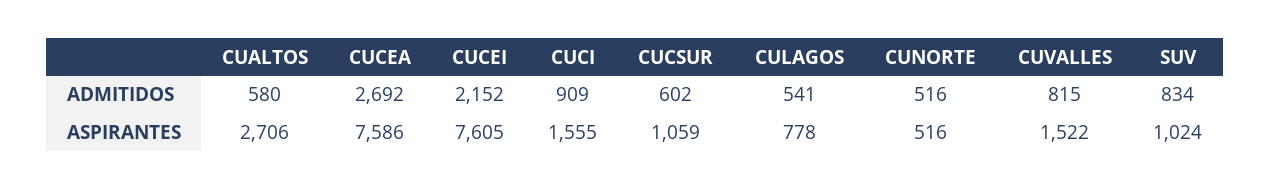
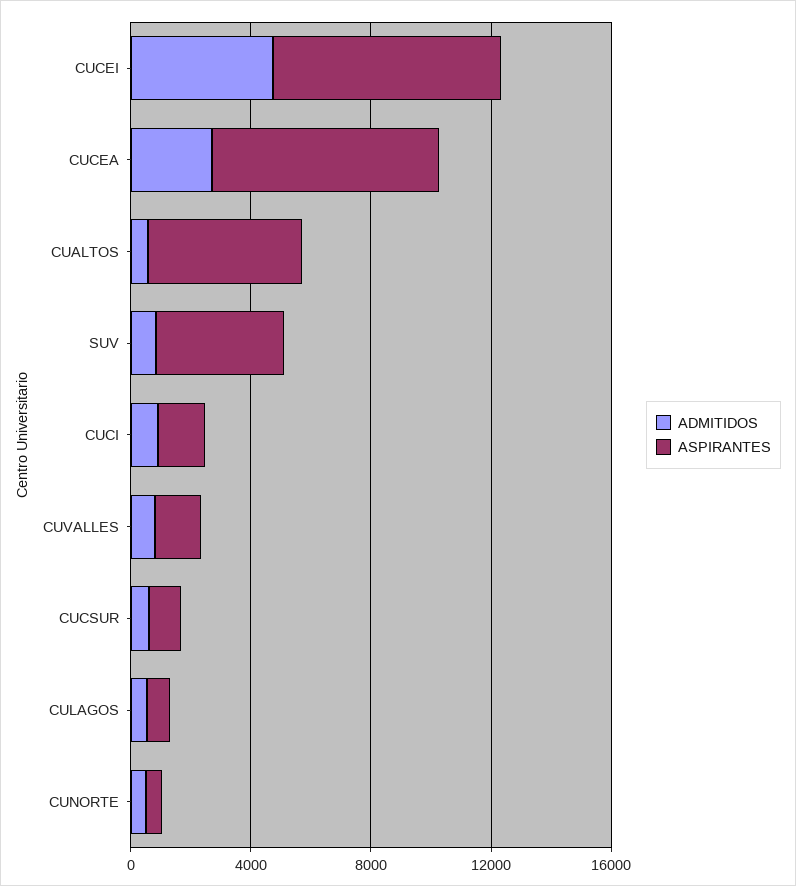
  {
    "ADMITIDOS": {
      "CUALTOS": 580,
      "CUCEA": 2692,
-     "CUCEI": 2152,
+     "CUCEI": 5000,
      "CUCI": 909,
      "CUCSUR": 602,
      "CULAGOS": 541,
      "CUNORTE": 516,
      "CUVALLES": 815,
      "SUV": 834
    },
    "ASPIRANTES": {
-     "CUALTOS": 2706,
+     "CUALTOS": 5000,
      "CUCEA": 7586,
      "CUCEI": 7605,
      "CUCI": 1555,
      "CUCSUR": 1059,
      "CULAGOS": 778,
      "CUNORTE": 516,
      "CUVALLES": 1522,
-     "SUV": 1024
+     "SUV": 4000
    }
  }

